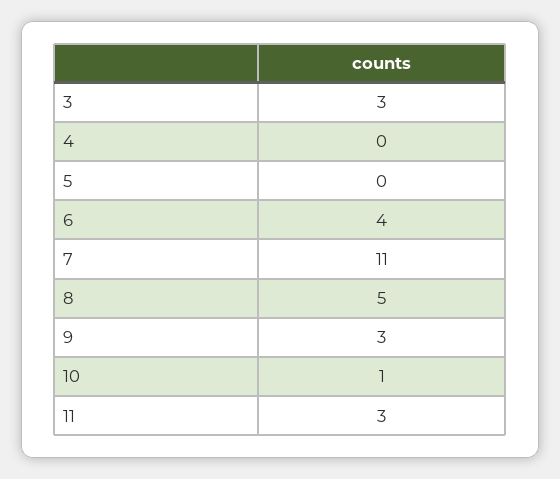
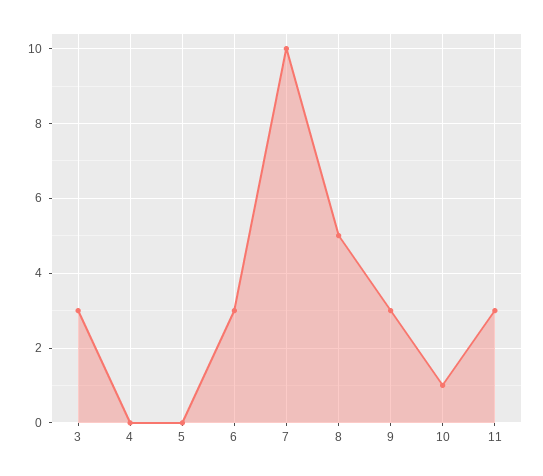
  {
    "3": 3,
    "4": 0,
    "5": 0,
-   "6": 4,
+   "6": 3,
-   "7": 11,
+   "7": 10,
    "8": 5,
    "9": 3,
    "10": 1,
    "11": 3
  }

